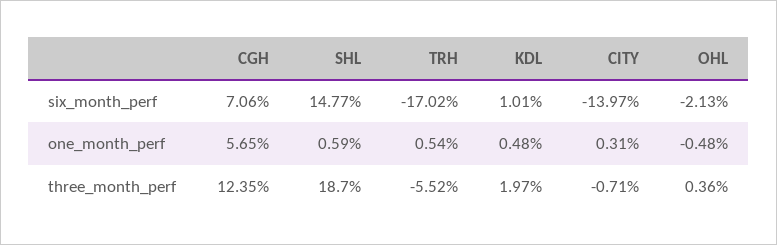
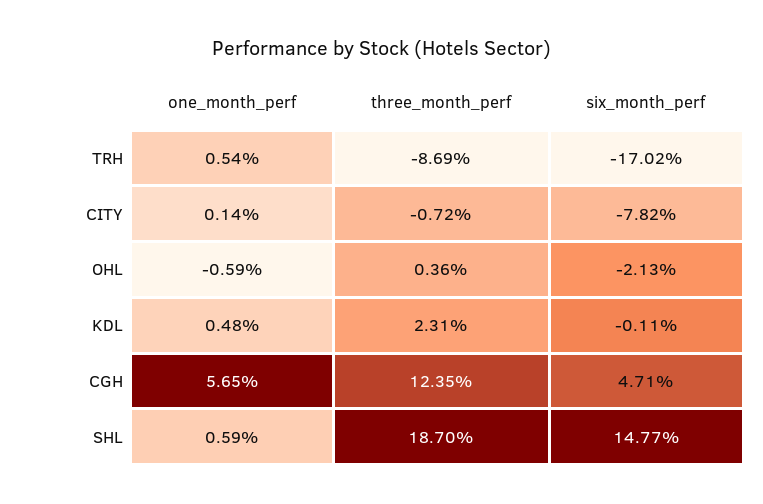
  {
    "CGH": {
-     "six_month_perf": 7.06,
+     "six_month_perf": 4.71,
      "one_month_perf": 5.65,
      "three_month_perf": 12.35
    },
    "SHL": {
      "six_month_perf": 14.77,
      "one_month_perf": 0.59,
      "three_month_perf": 18.7
    },
    "TRH": {
      "six_month_perf": -17.02,
      "one_month_perf": 0.54,
-     "three_month_perf": -5.52
+     "three_month_perf": -8.69
    },
    "KDL": {
-     "six_month_perf": 1.01,
+     "six_month_perf": -0.11,
      "one_month_perf": 0.48,
-     "three_month_perf": 1.97
+     "three_month_perf": 2.31
    },
    "CITY": {
-     "six_month_perf": -13.97,
+     "six_month_perf": -7.82,
-     "one_month_perf": 0.31,
+     "one_month_perf": 0.14,
-     "three_month_perf": -0.71
+     "three_month_perf": -0.72
    },
    "OHL": {
      "six_month_perf": -2.13,
-     "one_month_perf": -0.48,
+     "one_month_perf": -0.59,
      "three_month_perf": 0.36
    }
  }

